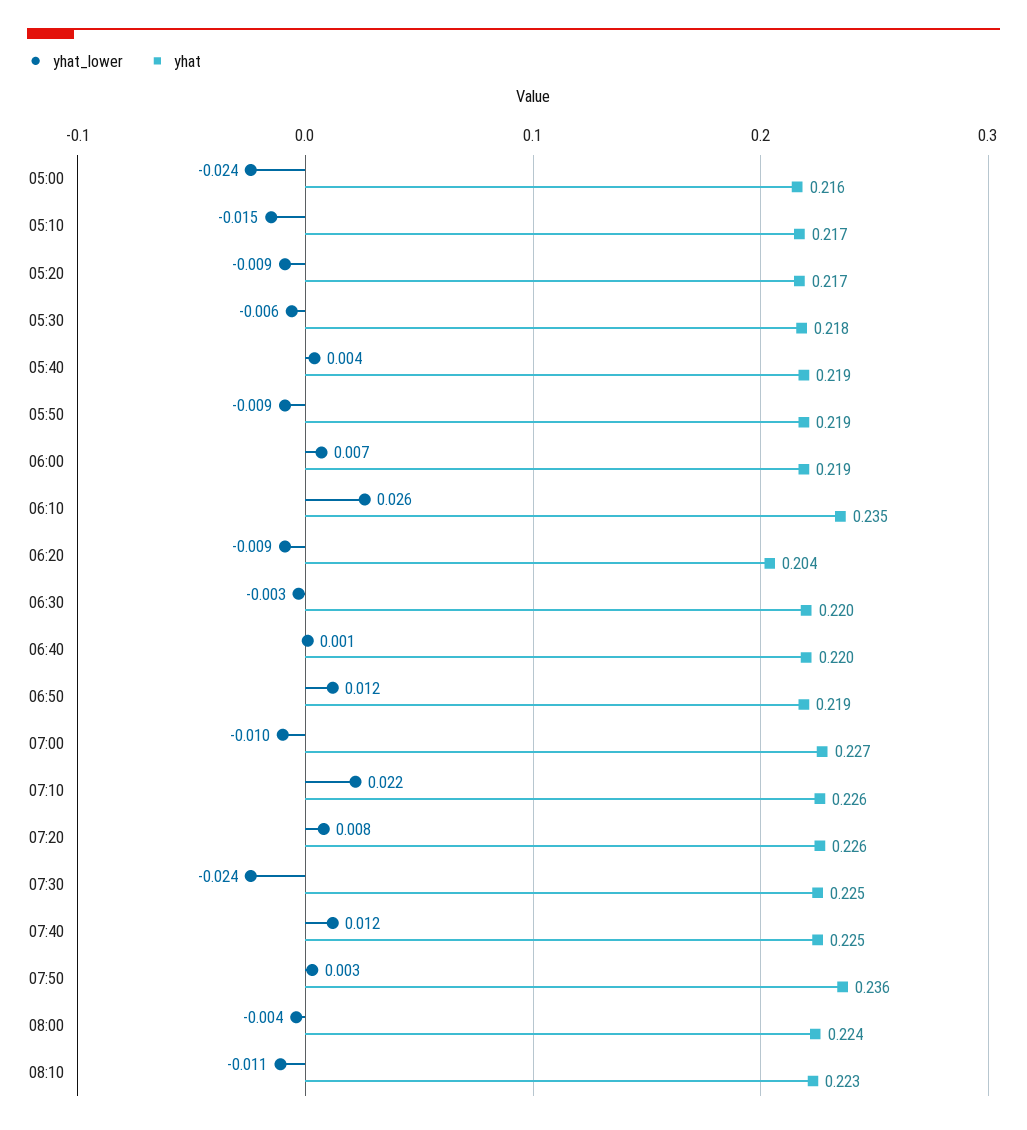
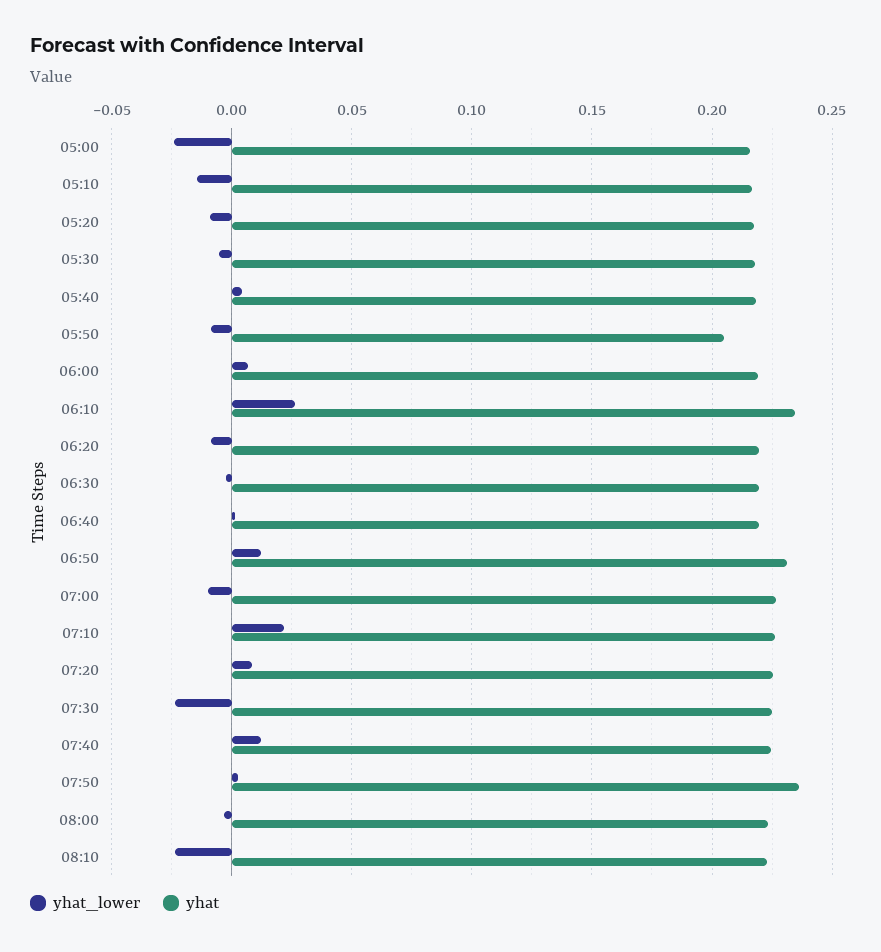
  {
    "yhat_lower": {
      "05:00": -0.024,
      "05:10": -0.015,
      "05:20": -0.009,
      "05:30": -0.006,
      "05:40": 0.004,
      "05:50": -0.009,
      "06:00": 0.007,
      "06:10": 0.026,
      "06:20": -0.009,
      "06:30": -0.003,
      "06:40": 0.001,
      "06:50": 0.012,
      "07:00": -0.01,
      "07:10": 0.022,
      "07:20": 0.008,
      "07:30": -0.024,
      "07:40": 0.012,
      "07:50": 0.003,
      "08:00": -0.004,
-     "08:10": -0.011
+     "08:10": -0.025
    },
    "yhat": {
      "05:00": 0.216,
      "05:10": 0.217,
      "05:20": 0.217,
      "05:30": 0.218,
      "05:40": 0.219,
-     "05:50": 0.219,
+     "05:50": 0.205,
      "06:00": 0.219,
      "06:10": 0.235,
-     "06:20": 0.204,
+     "06:20": 0.22,
      "06:30": 0.22,
      "06:40": 0.22,
-     "06:50": 0.219,
+     "06:50": 0.23,
      "07:00": 0.227,
      "07:10": 0.226,
      "07:20": 0.226,
      "07:30": 0.225,
      "07:40": 0.225,
      "07:50": 0.236,
      "08:00": 0.224,
      "08:10": 0.223
    }
  }

